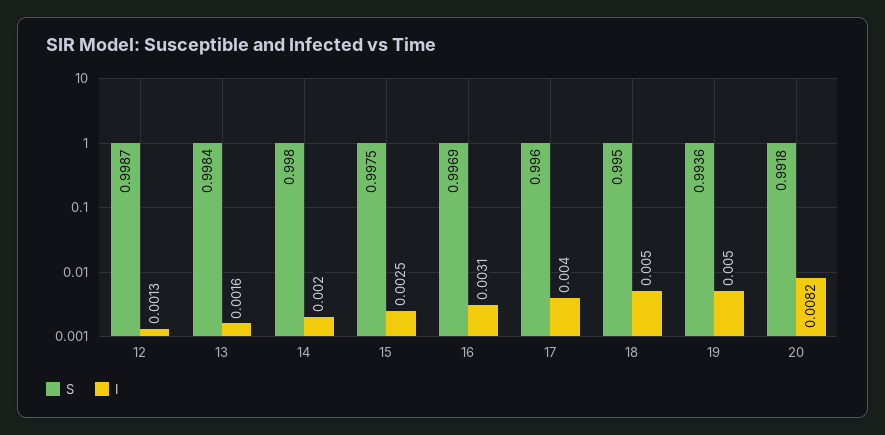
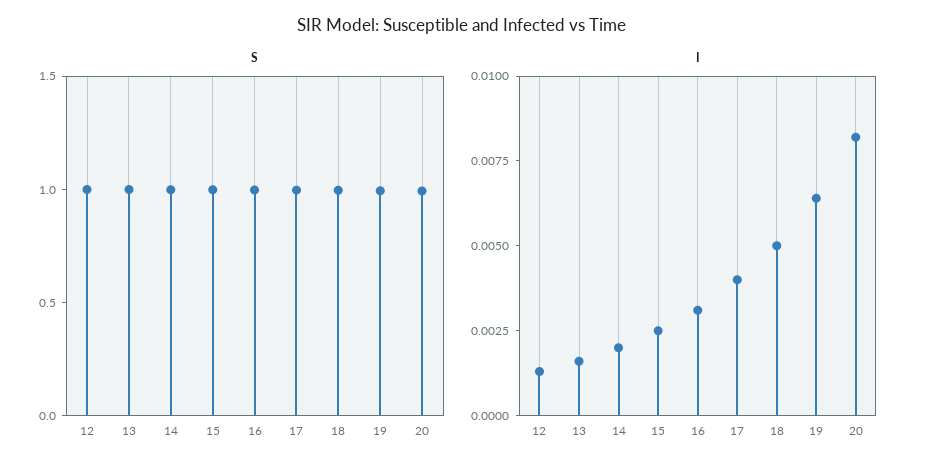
  {
    "S": {
      "12": 0.9987,
      "13": 0.9984,
      "14": 0.998,
      "15": 0.9975,
      "16": 0.9969,
      "17": 0.996,
      "18": 0.995,
      "19": 0.9936,
      "20": 0.9918
    },
    "I": {
      "12": 0.0013,
      "13": 0.0016,
      "14": 0.002,
      "15": 0.0025,
      "16": 0.0031,
      "17": 0.004,
      "18": 0.005,
-     "19": 0.005,
+     "19": 0.0065,
      "20": 0.0082
    }
  }

